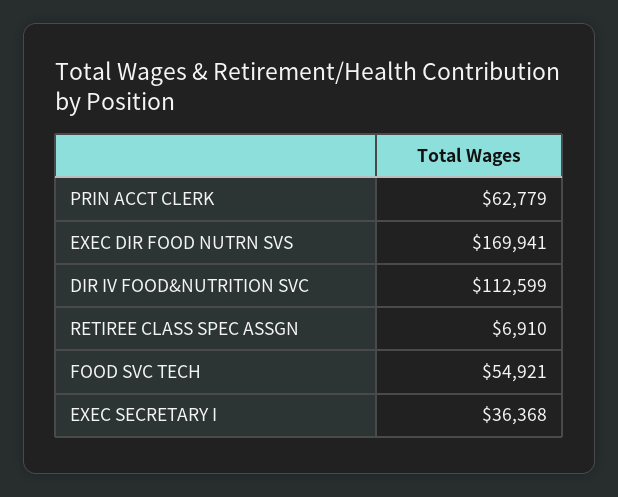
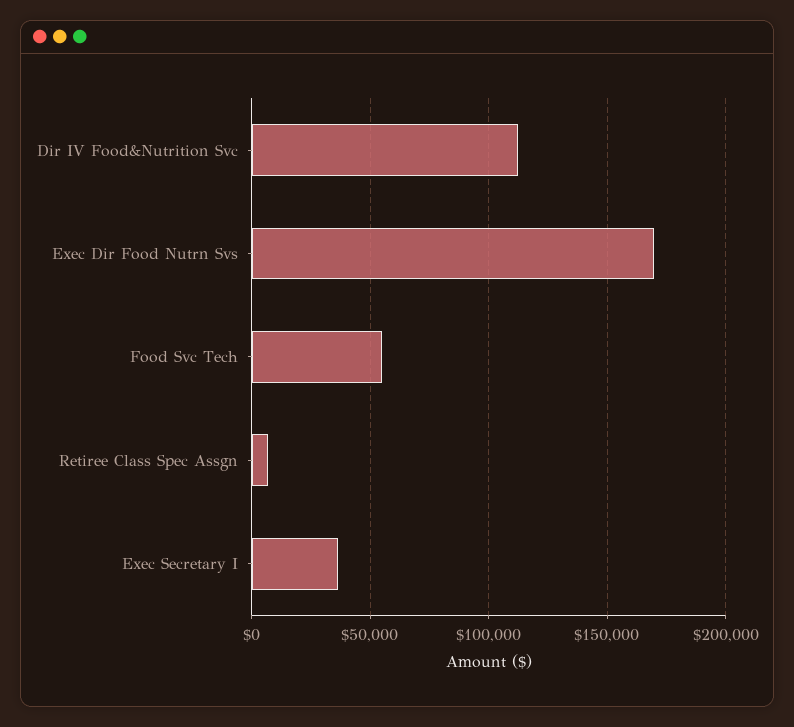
  {
-   "PRIN ACCT CLERK": 62779,
    "EXEC DIR FOOD NUTRN SVS": 169941,
    "DIR IV FOOD&NUTRITION SVC": 112599,
    "RETIREE CLASS SPEC ASSGN": 6910,
    "FOOD SVC TECH": 54921,
    "EXEC SECRETARY I": 36368
  }

